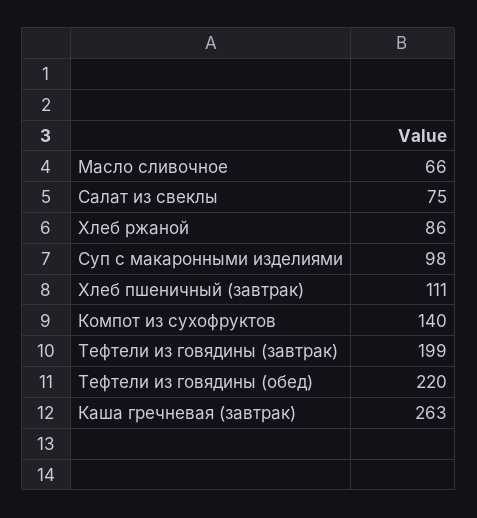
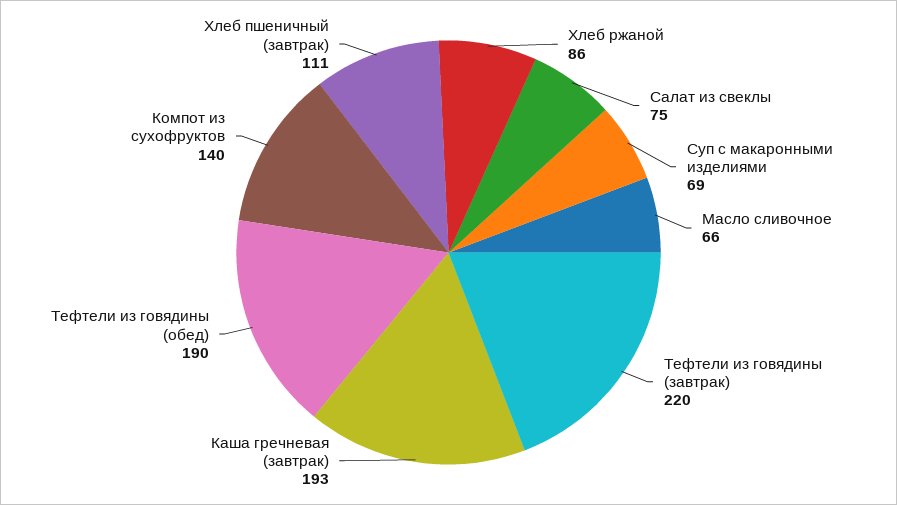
  {
    "Масло сливочное": 66,
    "Салат из свеклы": 75,
    "Хлеб ржаной": 86,
-   "Суп с макаронными изделиями": 98,
+   "Суп с макаронными изделиями": 69,
    "Хлеб пшеничный (завтрак)": 111,
    "Компот из сухофруктов": 140,
-   "Тефтели из говядины (завтрак)": 199,
+   "Тефтели из говядины (завтрак)": 220,
-   "Тефтели из говядины (обед)": 220,
+   "Тефтели из говядины (обед)": 190,
-   "Каша гречневая (завтрак)": 263
+   "Каша гречневая (завтрак)": 193
  }

